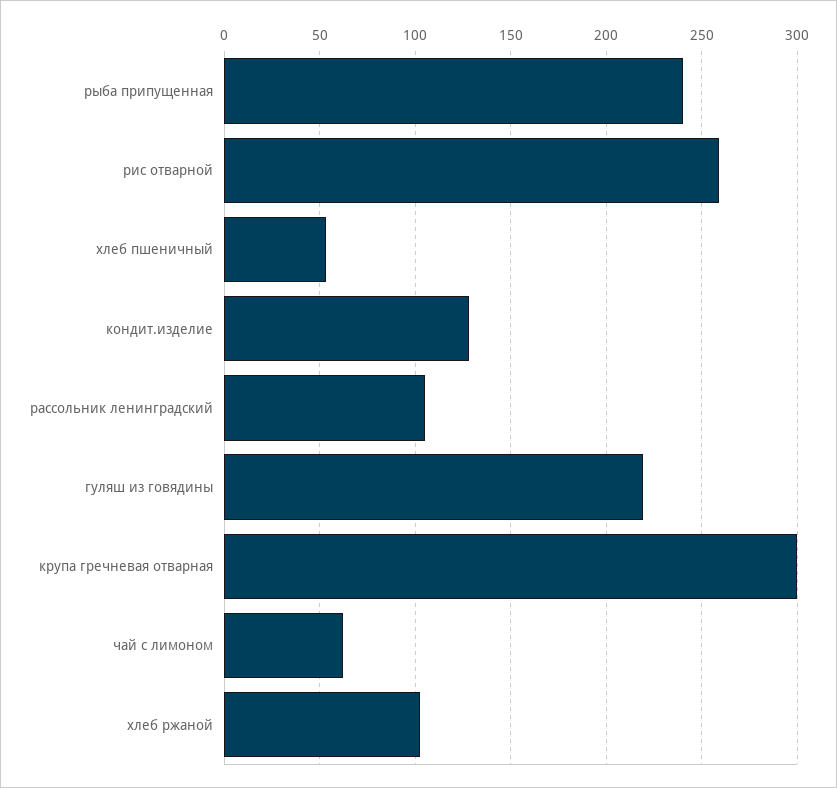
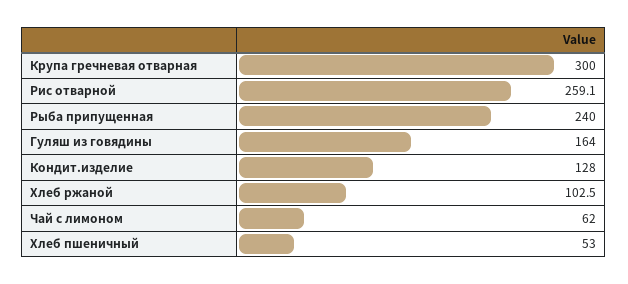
  {
    "рыба припущенная": 240,
    "рис отварной": 259.1,
    "хлеб пшеничный": 53,
    "кондит.изделие": 128,
-   "рассольник ленинградский": 105,
-   "гуляш из говядины": 220,
+   "гуляш из говядины": 164,
    "крупа гречневая отварная": 300,
    "чай с лимоном": 62,
    "хлеб ржаной": 102.5
  }

